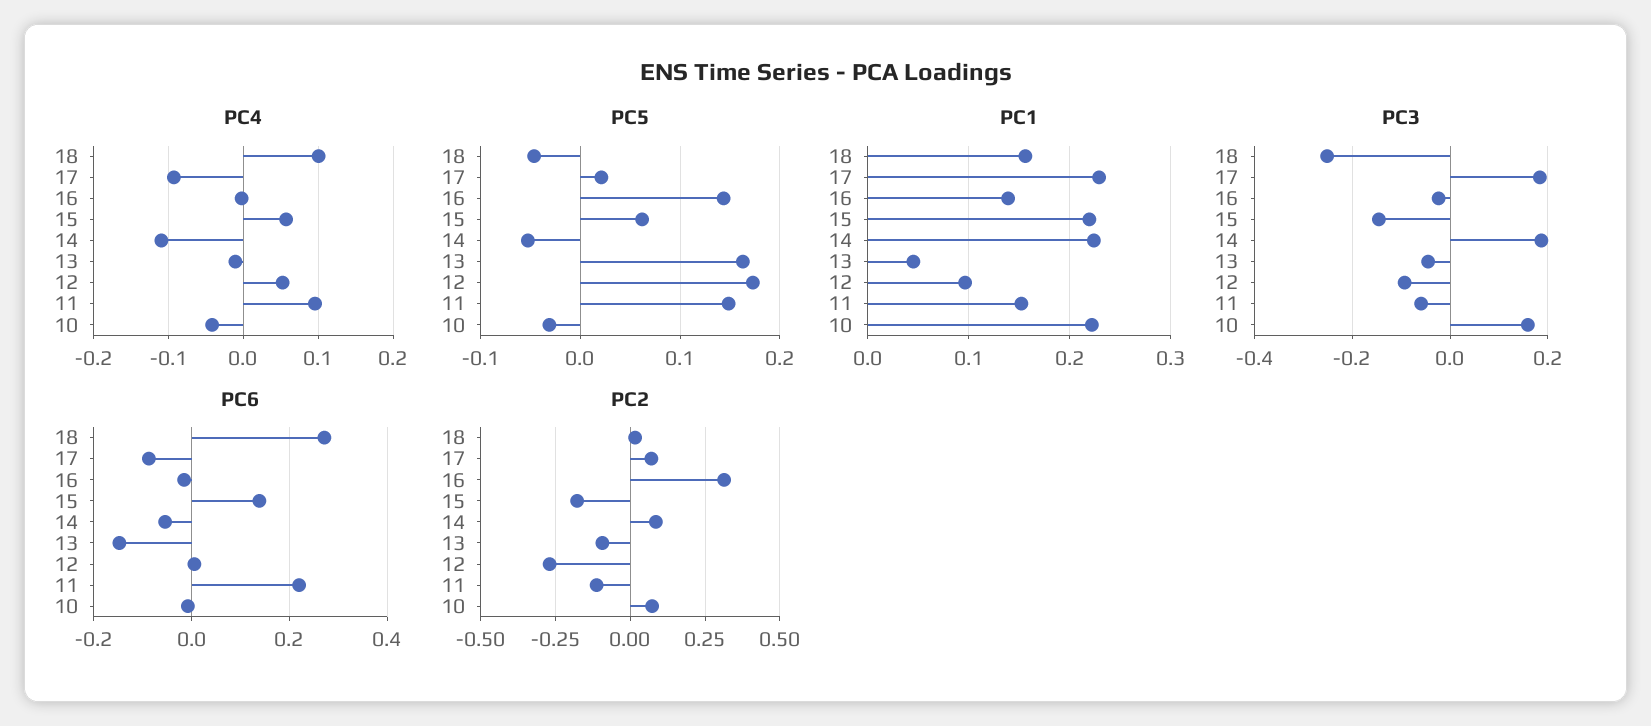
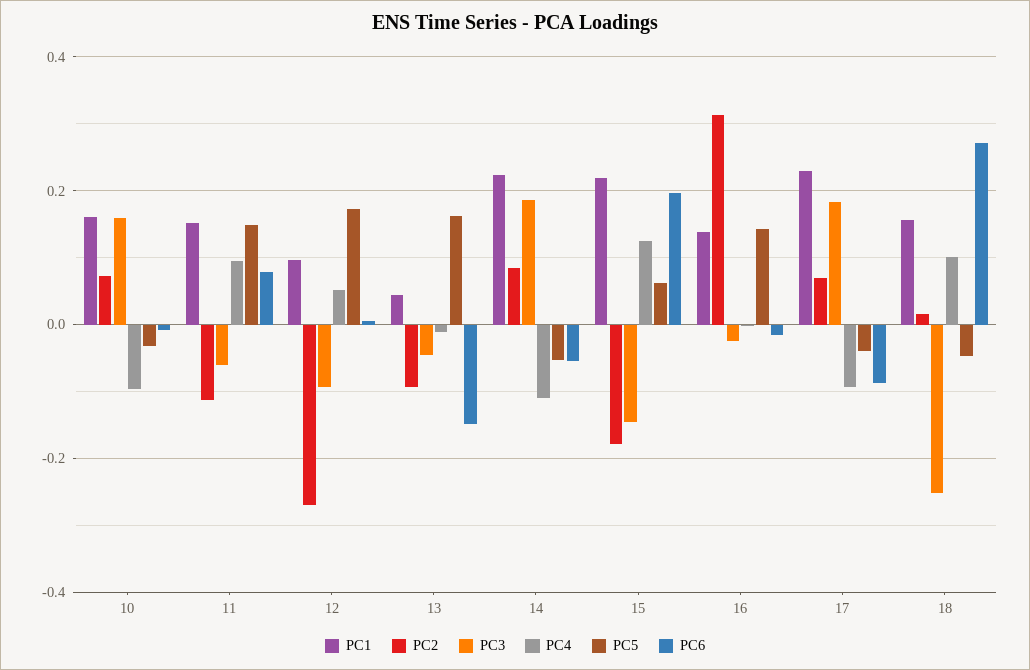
  {
    "PC4": {
      "18": 0.1,
      "17": -0.09,
      "16": 0,
-     "15": 0.06,
+     "15": 0.12,
      "14": -0.11,
      "13": -0.01,
      "12": 0.05,
      "11": 0.1,
-     "10": -0.04
+     "10": -0.1
    },
    "PC5": {
      "18": -0.05,
-     "17": 0.02,
+     "17": -0.04,
      "16": 0.14,
      "15": 0.06,
      "14": -0.05,
      "13": 0.16,
      "12": 0.17,
      "11": 0.15,
      "10": -0.03
    },
    "PC1": {
      "18": 0.16,
      "17": 0.23,
      "16": 0.14,
      "15": 0.22,
      "14": 0.22,
      "13": 0.05,
      "12": 0.1,
      "11": 0.15,
-     "10": 0.22
+     "10": 0.16
    },
    "PC3": {
      "18": -0.26,
      "17": 0.18,
      "16": -0.02,
      "15": -0.14,
      "14": 0.18,
      "13": -0.04,
      "12": -0.1,
      "11": -0.06,
      "10": 0.16
    },
    "PC6": {
      "18": 0.28,
      "17": -0.08,
      "16": -0.02,
-     "15": 0.14,
+     "15": 0.2,
      "14": -0.06,
      "13": -0.14,
      "12": 0,
-     "11": 0.22,
+     "11": 0.08,
      "10": 0
    },
    "PC2": {
      "18": 0.02,
      "17": 0.08,
      "16": 0.32,
      "15": -0.18,
      "14": 0.08,
      "13": -0.1,
      "12": -0.26,
      "11": -0.12,
      "10": 0.08
    }
  }

